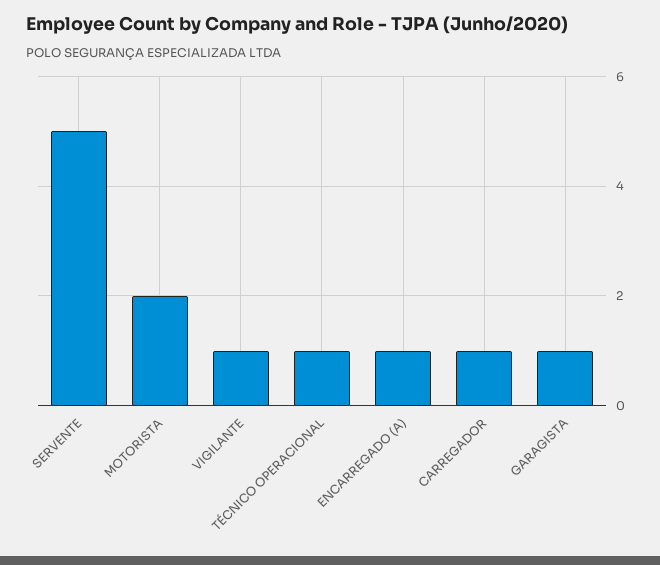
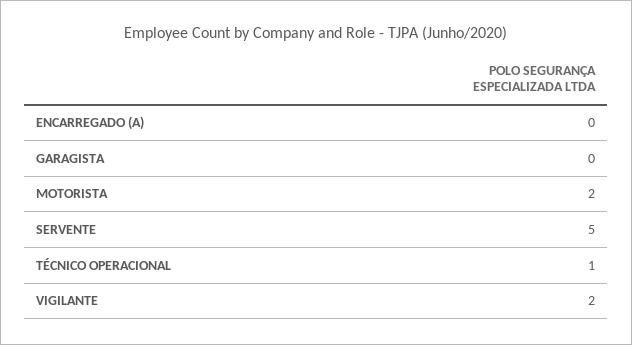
  {
    "SERVENTE": 5,
    "MOTORISTA": 2,
-   "VIGILANTE": 1,
+   "VIGILANTE": 2,
    "TÉCNICO OPERACIONAL": 1,
-   "ENCARREGADO (A)": 1,
+   "ENCARREGADO (A)": 0,
-   "CARREGADOR": 1,
-   "GARAGISTA": 1
+   "GARAGISTA": 0
  }

